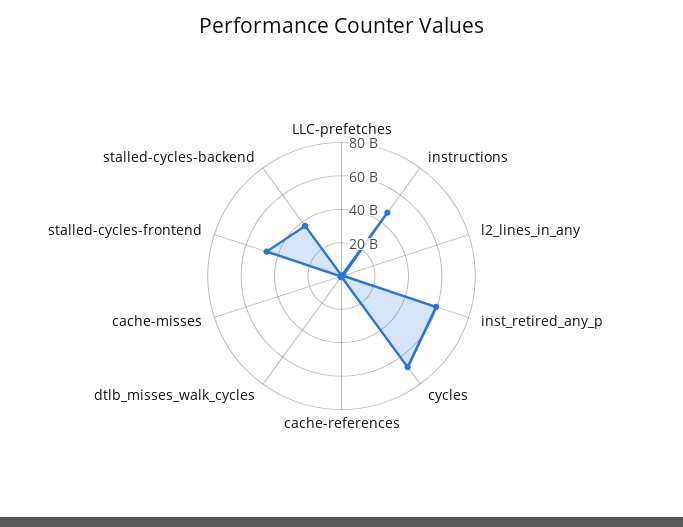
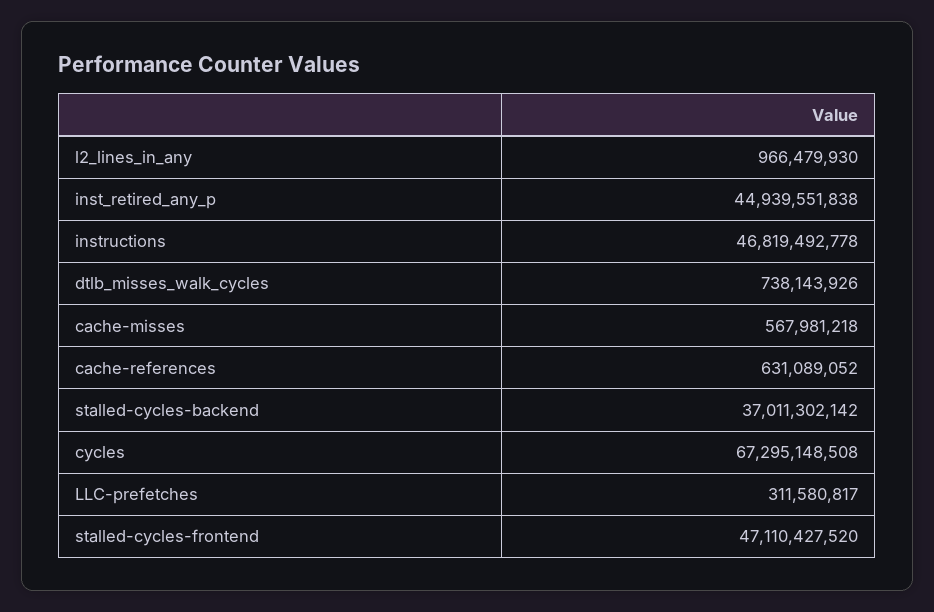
  {
    "LLC-prefetches": 311580817,
    "instructions": 46819492778,
    "l2_lines_in_any": 966479930,
-   "inst_retired_any_p": 60000000000,
+   "inst_retired_any_p": 44939551838,
    "cycles": 67295148508,
    "cache-references": 631089052,
    "dtlb_misses_walk_cycles": 738143926,
    "cache-misses": 567981218,
    "stalled-cycles-frontend": 47110427520,
    "stalled-cycles-backend": 37011302142
  }

